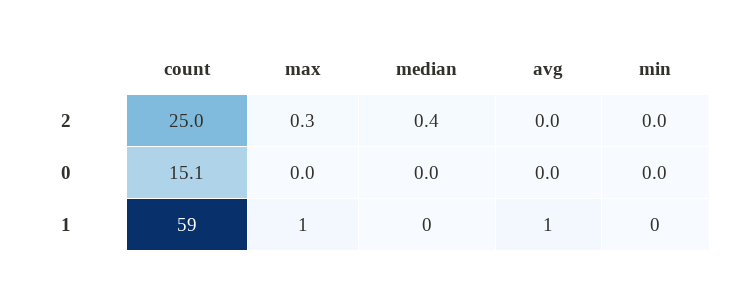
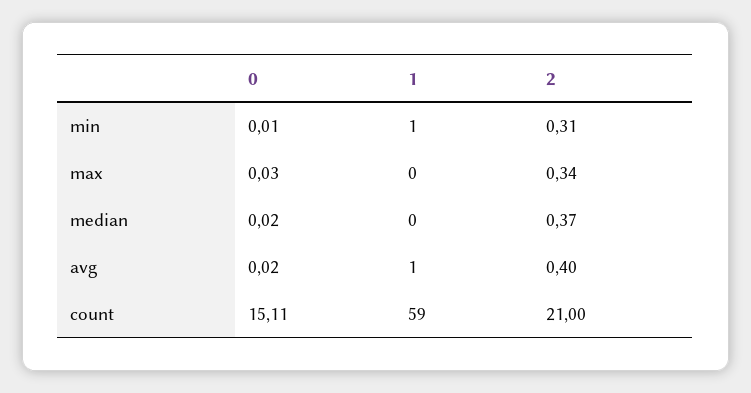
  {
    "count": {
-     "2": 25,
+     "2": 21,
      "0": 15.11,
      "1": 59
    },
    "max": {
      "2": 0.34,
      "0": 0.03,
-     "1": 1
+     "1": 0
    },
    "median": {
      "2": 0.37,
      "0": 0.02,
      "1": 0
    },
    "avg": {
-     "2": 0,
+     "2": 0.4,
      "0": 0.02,
      "1": 1
    },
    "min": {
-     "2": 0,
+     "2": 0.31,
      "0": 0.01,
-     "1": 0
+     "1": 1
    }
  }

